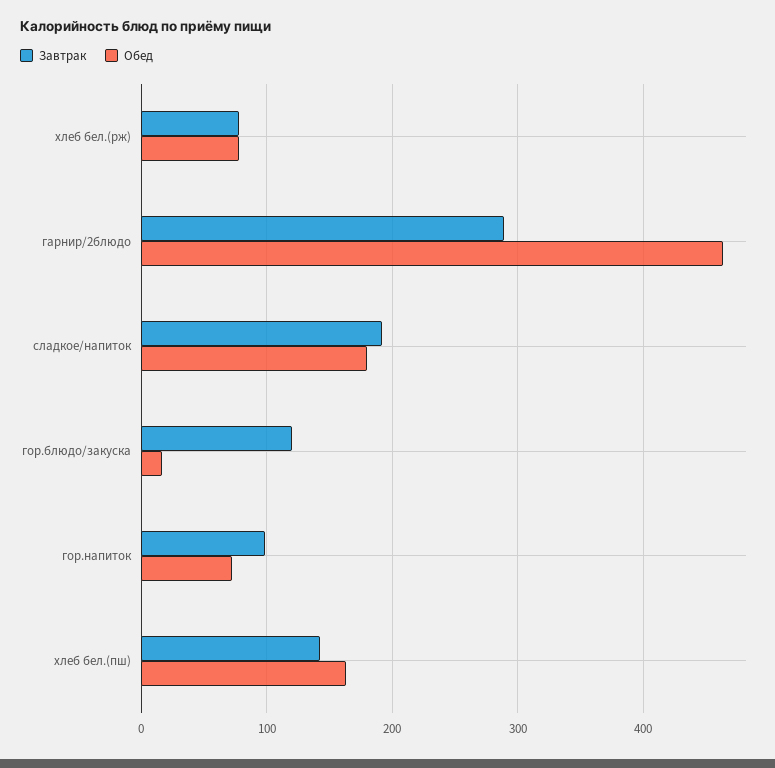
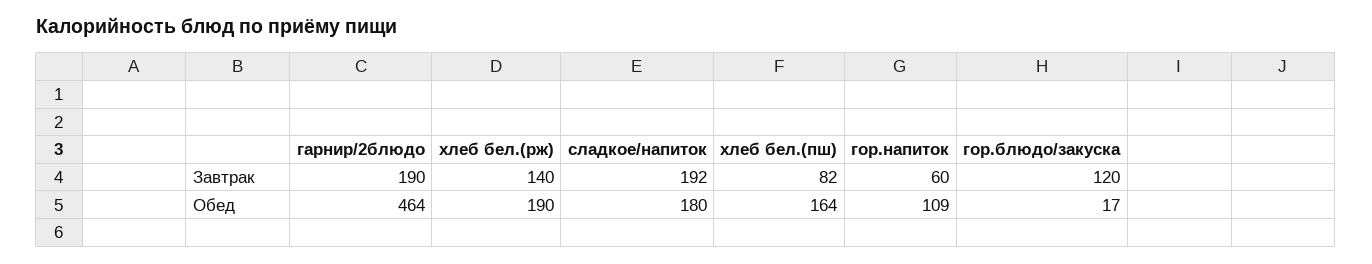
  {
    "Завтрак": {
-     "хлеб бел.(рж)": 80,
+     "хлеб бел.(рж)": 140,
-     "гарнир/2блюдо": 290,
+     "гарнир/2блюдо": 190,
      "сладкое/напиток": 192,
      "гор.блюдо/закуска": 120,
-     "гор.напиток": 100,
+     "гор.напиток": 60,
-     "хлеб бел.(пш)": 140
+     "хлеб бел.(пш)": 82
    },
    "Обед": {
-     "хлеб бел.(рж)": 80,
+     "хлеб бел.(рж)": 190,
      "гарнир/2блюдо": 464,
      "сладкое/напиток": 180,
      "гор.блюдо/закуска": 17,
-     "гор.напиток": 70,
+     "гор.напиток": 109,
      "хлеб бел.(пш)": 164
    }
  }

